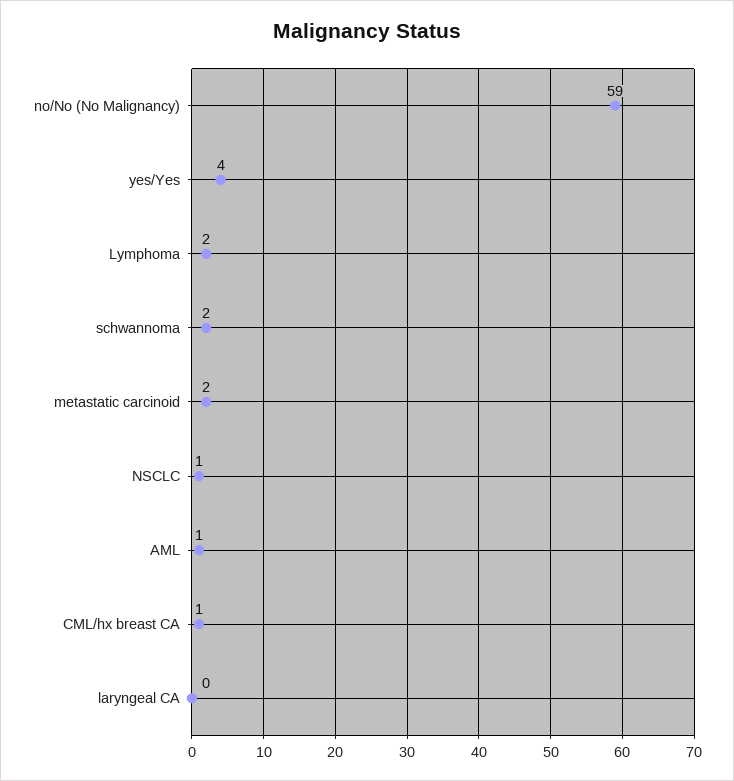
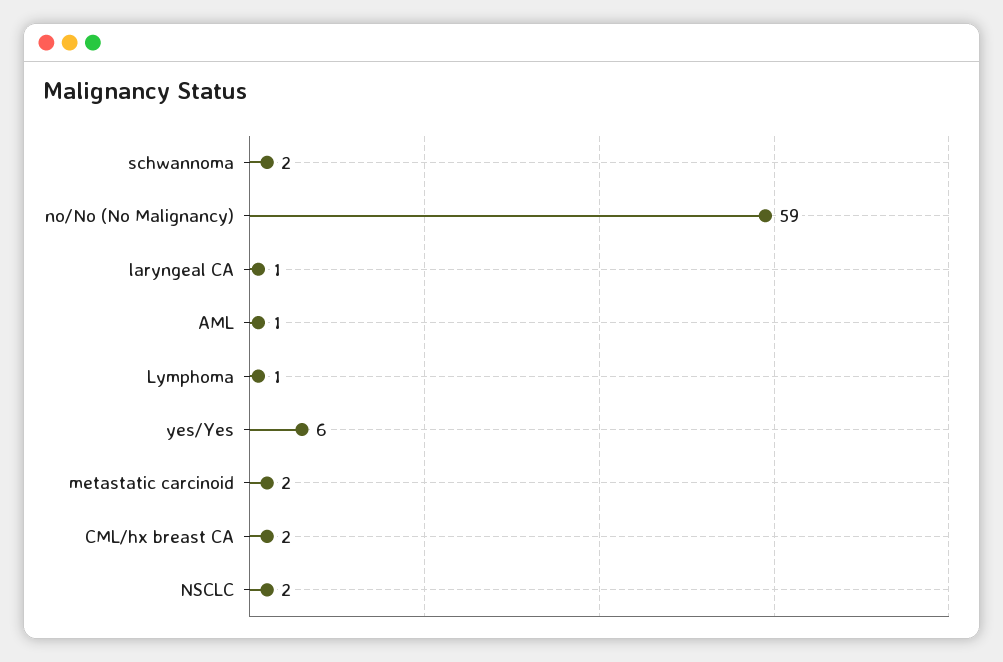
  {
    "no/No (No Malignancy)": 59,
-   "yes/Yes": 4,
+   "yes/Yes": 6,
-   "Lymphoma": 2,
+   "Lymphoma": 1,
    "schwannoma": 2,
    "metastatic carcinoid": 2,
-   "NSCLC": 1,
+   "NSCLC": 2,
    "AML": 1,
-   "CML/hx breast CA": 1,
+   "CML/hx breast CA": 2,
-   "laryngeal CA": 0
+   "laryngeal CA": 1
  }

